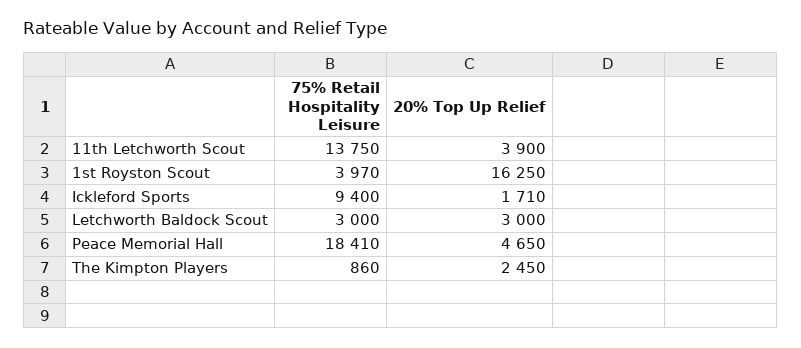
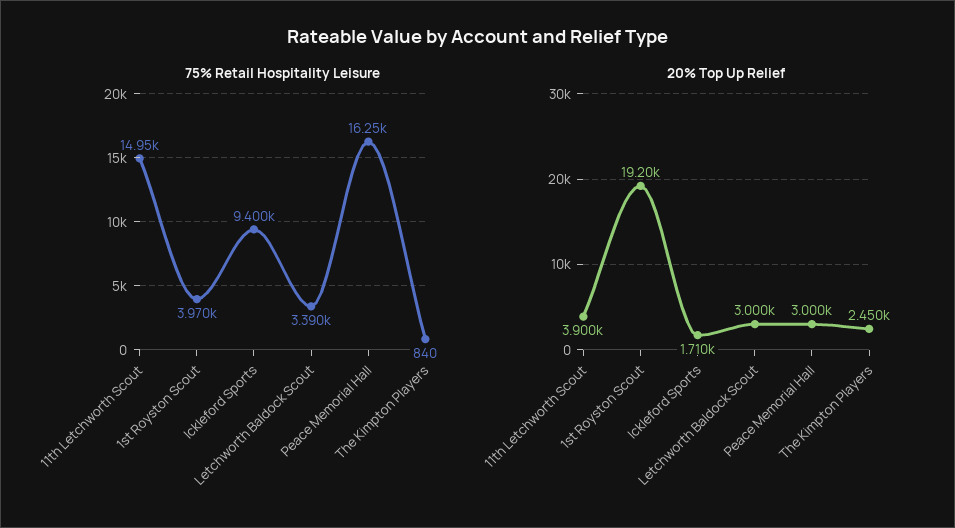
  {
    "75% Retail Hospitality Leisure": {
-     "11th Letchworth Scout": 13750,
+     "11th Letchworth Scout": 14950,
      "1st Royston Scout": 3970,
      "Ickleford Sports": 9400,
-     "Letchworth Baldock Scout": 3000,
+     "Letchworth Baldock Scout": 3390,
-     "Peace Memorial Hall": 18410,
+     "Peace Memorial Hall": 16250,
-     "The Kimpton Players": 860
+     "The Kimpton Players": 840
    },
    "20% Top Up Relief": {
      "11th Letchworth Scout": 3900,
-     "1st Royston Scout": 16250,
+     "1st Royston Scout": 19200,
      "Ickleford Sports": 1710,
      "Letchworth Baldock Scout": 3000,
-     "Peace Memorial Hall": 4650,
+     "Peace Memorial Hall": 3000,
      "The Kimpton Players": 2450
    }
  }

